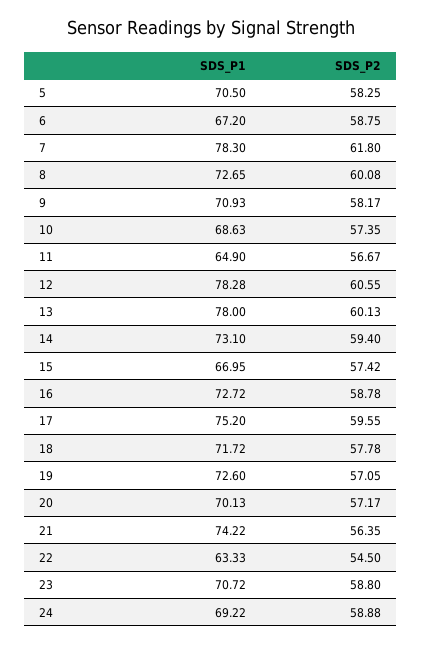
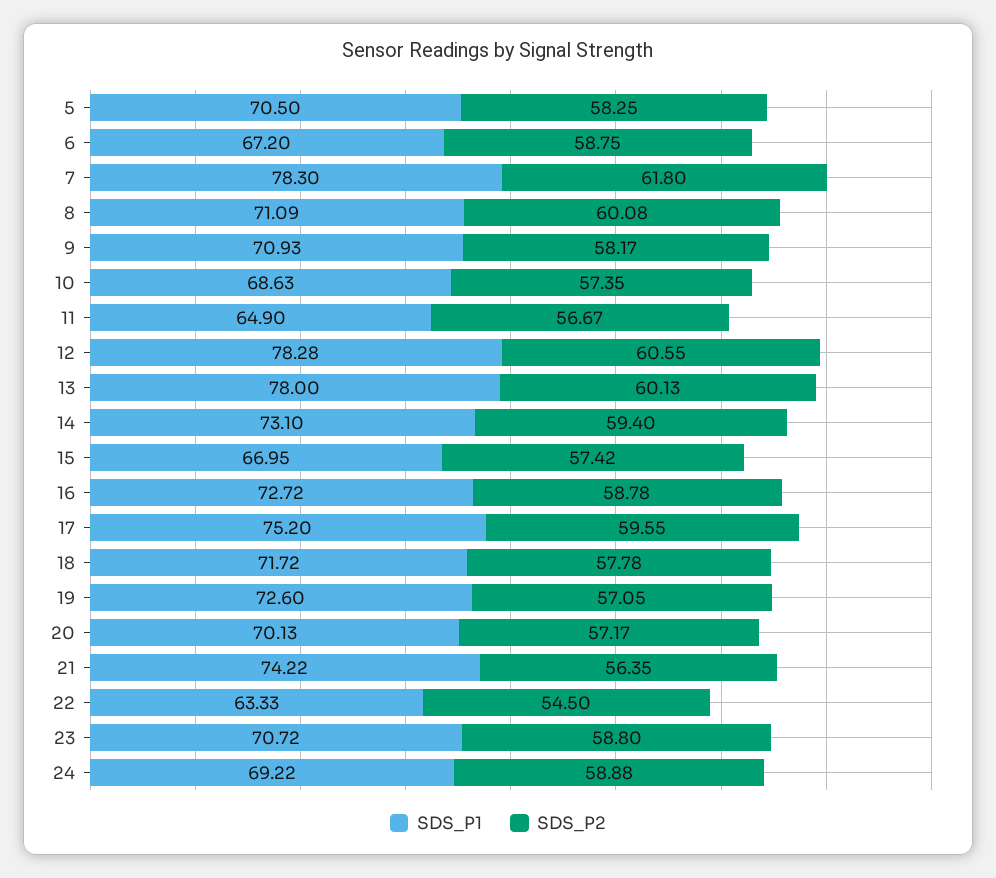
  {
    "SDS_P1": {
      "5": 70.5,
      "6": 67.2,
      "7": 78.3,
-     "8": 72.65,
+     "8": 71.09,
      "9": 70.93,
      "10": 68.63,
      "11": 64.9,
      "12": 78.28,
      "13": 78,
      "14": 73.1,
      "15": 66.95,
      "16": 72.72,
      "17": 75.2,
      "18": 71.72,
      "19": 72.6,
      "20": 70.13,
      "21": 74.22,
      "22": 63.33,
      "23": 70.72,
      "24": 69.22
    },
    "SDS_P2": {
      "5": 58.25,
      "6": 58.75,
      "7": 61.8,
      "8": 60.08,
      "9": 58.17,
      "10": 57.35,
      "11": 56.67,
      "12": 60.55,
      "13": 60.13,
      "14": 59.4,
      "15": 57.42,
      "16": 58.78,
      "17": 59.55,
      "18": 57.78,
      "19": 57.05,
      "20": 57.17,
      "21": 56.35,
      "22": 54.5,
      "23": 58.8,
      "24": 58.88
    }
  }

